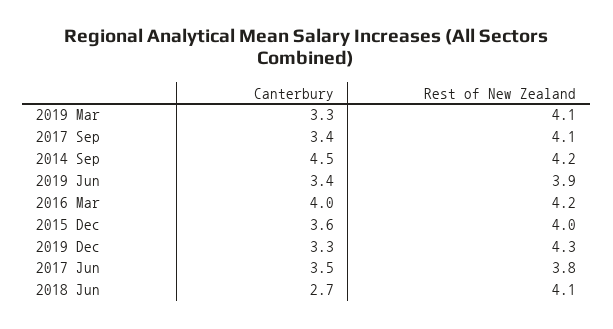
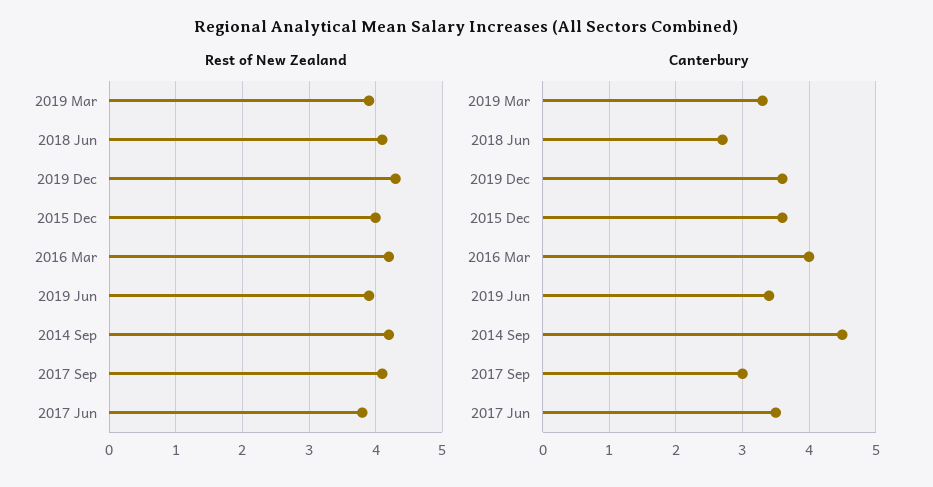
  {
    "Canterbury": {
      "2019 Mar": 3.3,
-     "2017 Sep": 3.4,
+     "2017 Sep": 3,
      "2014 Sep": 4.5,
      "2019 Jun": 3.4,
      "2016 Mar": 4,
      "2015 Dec": 3.6,
-     "2019 Dec": 3.3,
+     "2019 Dec": 3.6,
      "2017 Jun": 3.5,
      "2018 Jun": 2.7
    },
    "Rest of New Zealand": {
-     "2019 Mar": 4.1,
+     "2019 Mar": 3.9,
      "2017 Sep": 4.1,
      "2014 Sep": 4.2,
      "2019 Jun": 3.9,
      "2016 Mar": 4.2,
      "2015 Dec": 4,
      "2019 Dec": 4.3,
      "2017 Jun": 3.8,
      "2018 Jun": 4.1
    }
  }

